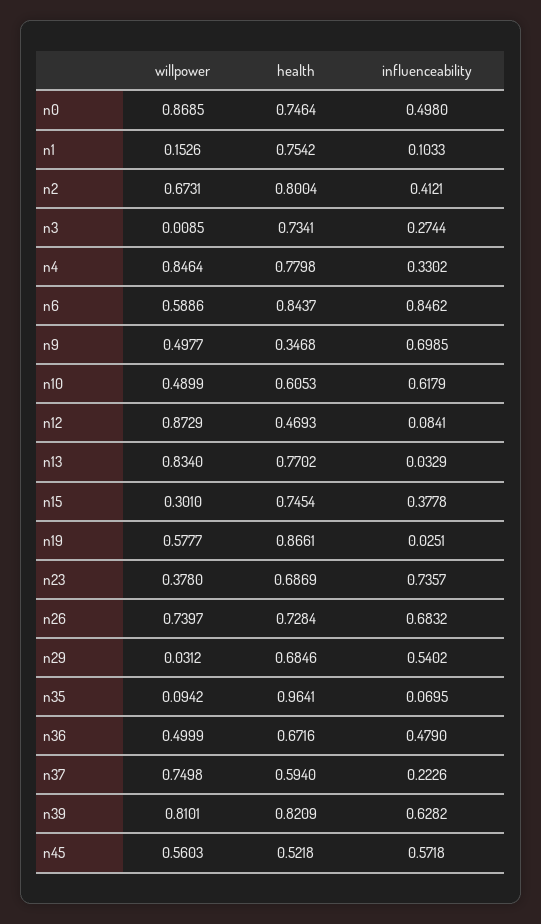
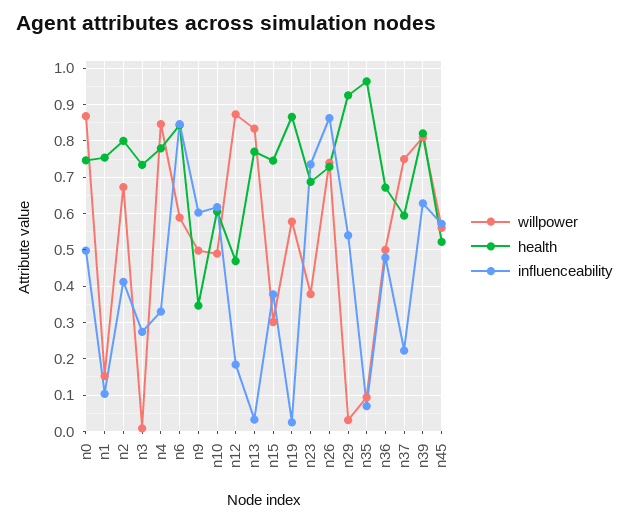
  {
    "willpower": {
      "n0": 0.8685,
      "n1": 0.1526,
      "n2": 0.6731,
      "n3": 0.0085,
      "n4": 0.8464,
      "n6": 0.5886,
      "n9": 0.4977,
      "n10": 0.4899,
      "n12": 0.8729,
      "n13": 0.834,
      "n15": 0.301,
      "n19": 0.5777,
      "n23": 0.378,
      "n26": 0.7397,
      "n29": 0.0312,
      "n35": 0.0942,
      "n36": 0.4999,
      "n37": 0.7498,
      "n39": 0.8101,
      "n45": 0.5603
    },
    "health": {
      "n0": 0.7464,
      "n1": 0.7542,
      "n2": 0.8004,
      "n3": 0.7341,
      "n4": 0.7798,
      "n6": 0.8437,
      "n9": 0.3468,
      "n10": 0.6053,
      "n12": 0.4693,
      "n13": 0.7702,
      "n15": 0.7454,
      "n19": 0.8661,
      "n23": 0.6869,
      "n26": 0.7284,
-     "n29": 0.6846,
+     "n29": 0.92,
      "n35": 0.9641,
      "n36": 0.6716,
      "n37": 0.594,
      "n39": 0.8209,
      "n45": 0.5218
    },
    "influenceability": {
      "n0": 0.498,
      "n1": 0.1033,
      "n2": 0.4121,
      "n3": 0.2744,
      "n4": 0.3302,
      "n6": 0.8462,
-     "n9": 0.6985,
+     "n9": 0.6,
      "n10": 0.6179,
-     "n12": 0.0841,
+     "n12": 0.18,
      "n13": 0.0329,
      "n15": 0.3778,
      "n19": 0.0251,
      "n23": 0.7357,
-     "n26": 0.6832,
+     "n26": 0.86,
      "n29": 0.5402,
      "n35": 0.0695,
      "n36": 0.479,
      "n37": 0.2226,
      "n39": 0.6282,
      "n45": 0.5718
    }
  }

